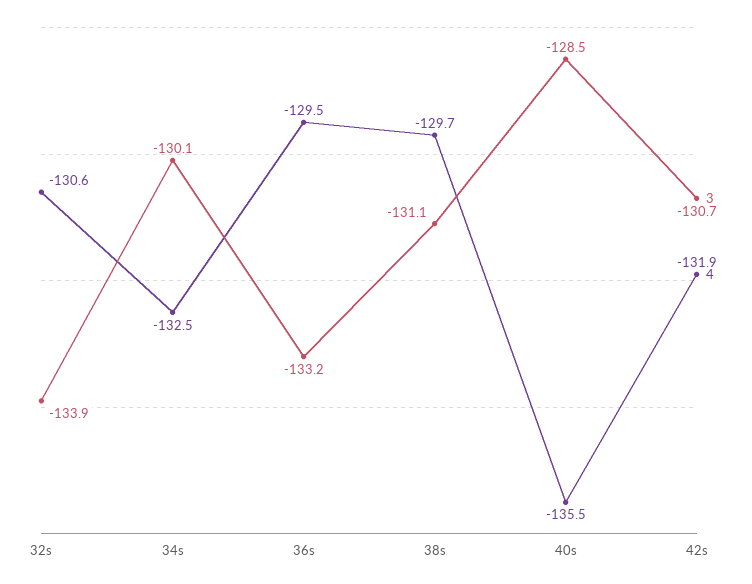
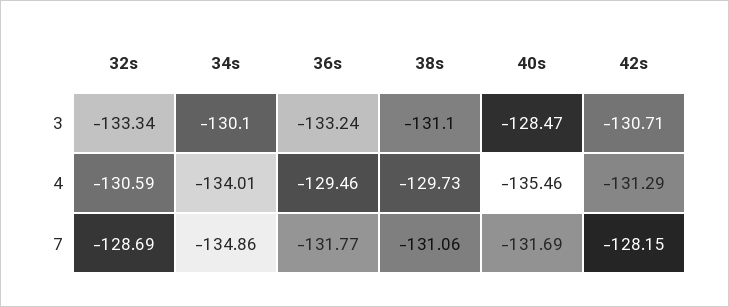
  {
    "3": {
-     "32s": -133.9,
+     "32s": -133.34,
      "34s": -130.1,
      "36s": -133.24,
      "38s": -131.1,
      "40s": -128.47,
      "42s": -130.71
    },
    "4": {
      "32s": -130.59,
-     "34s": -132.5,
+     "34s": -134.01,
      "36s": -129.46,
      "38s": -129.73,
      "40s": -135.46,
-     "42s": -131.9
+     "42s": -131.29
-   }
+   },
+   "7": {
+     "32s": -128.69,
+     "34s": -134.86,
+     "36s": -131.77,
+     "38s": -131.06,
+     "40s": -131.69,
+     "42s": -128.15
+   }
  }

